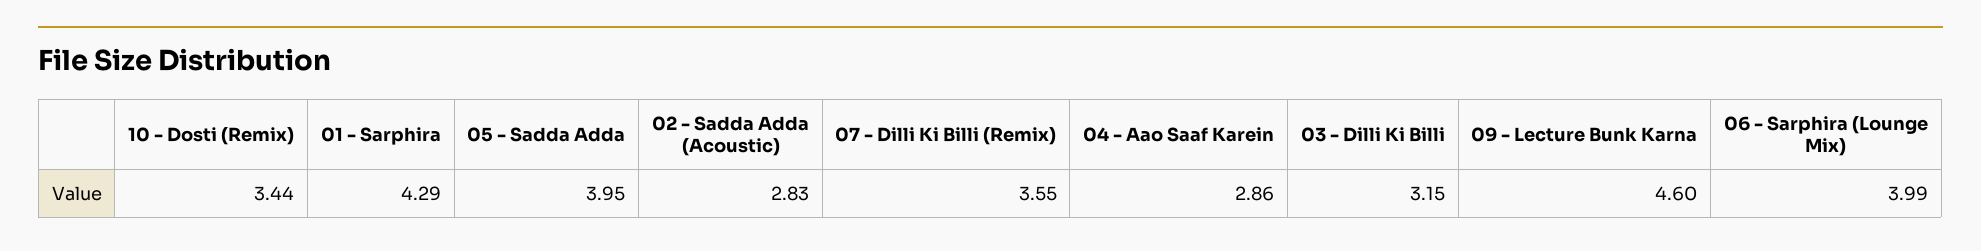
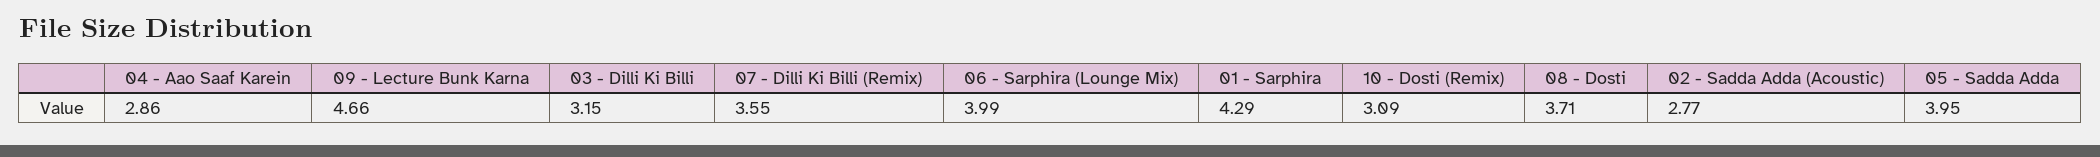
  {
-   "10 - Dosti (Remix)": 3.44,
+   "10 - Dosti (Remix)": 3.09,
    "01 - Sarphira": 4.29,
    "05 - Sadda Adda": 3.95,
-   "02 - Sadda Adda (Acoustic)": 2.83,
+   "02 - Sadda Adda (Acoustic)": 2.77,
    "07 - Dilli Ki Billi (Remix)": 3.55,
    "04 - Aao Saaf Karein": 2.86,
    "03 - Dilli Ki Billi": 3.15,
-   "09 - Lecture Bunk Karna": 4.6,
+   "09 - Lecture Bunk Karna": 4.66,
-   "06 - Sarphira (Lounge Mix)": 3.99
+   "06 - Sarphira (Lounge Mix)": 3.99,
+   "08 - Dosti": 3.71
  }

